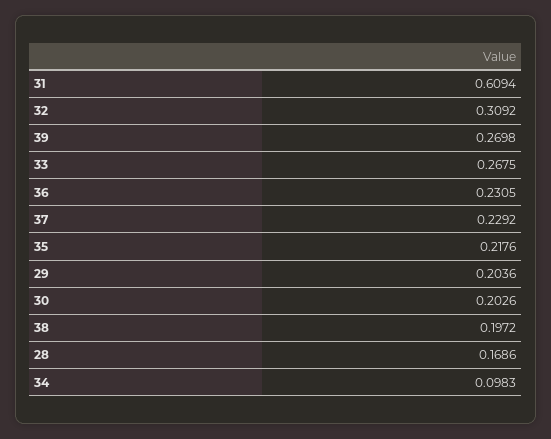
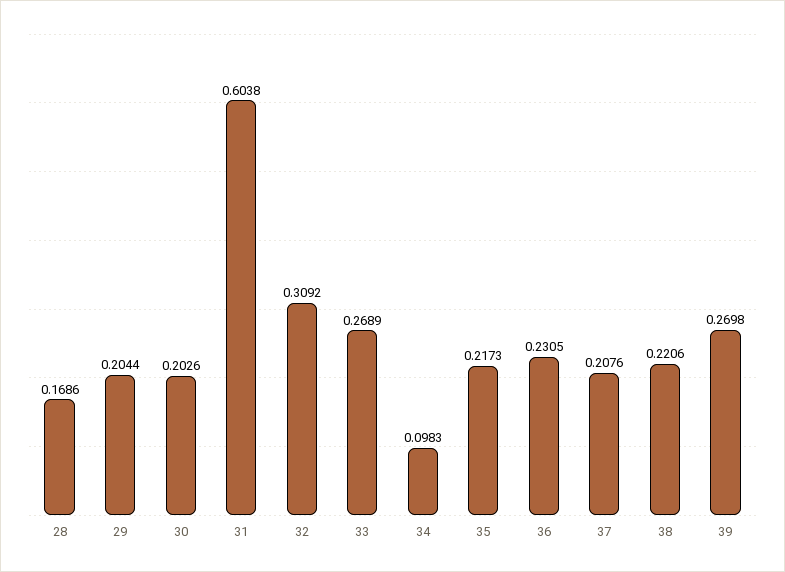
  {
-   "31": 0.6094,
+   "31": 0.6038,
    "32": 0.3092,
    "39": 0.2698,
-   "33": 0.2675,
+   "33": 0.2689,
    "36": 0.2305,
-   "37": 0.2292,
+   "37": 0.2076,
-   "35": 0.2176,
+   "35": 0.2173,
-   "29": 0.2036,
+   "29": 0.2044,
    "30": 0.2026,
-   "38": 0.1972,
+   "38": 0.2206,
    "28": 0.1686,
    "34": 0.0983
  }

